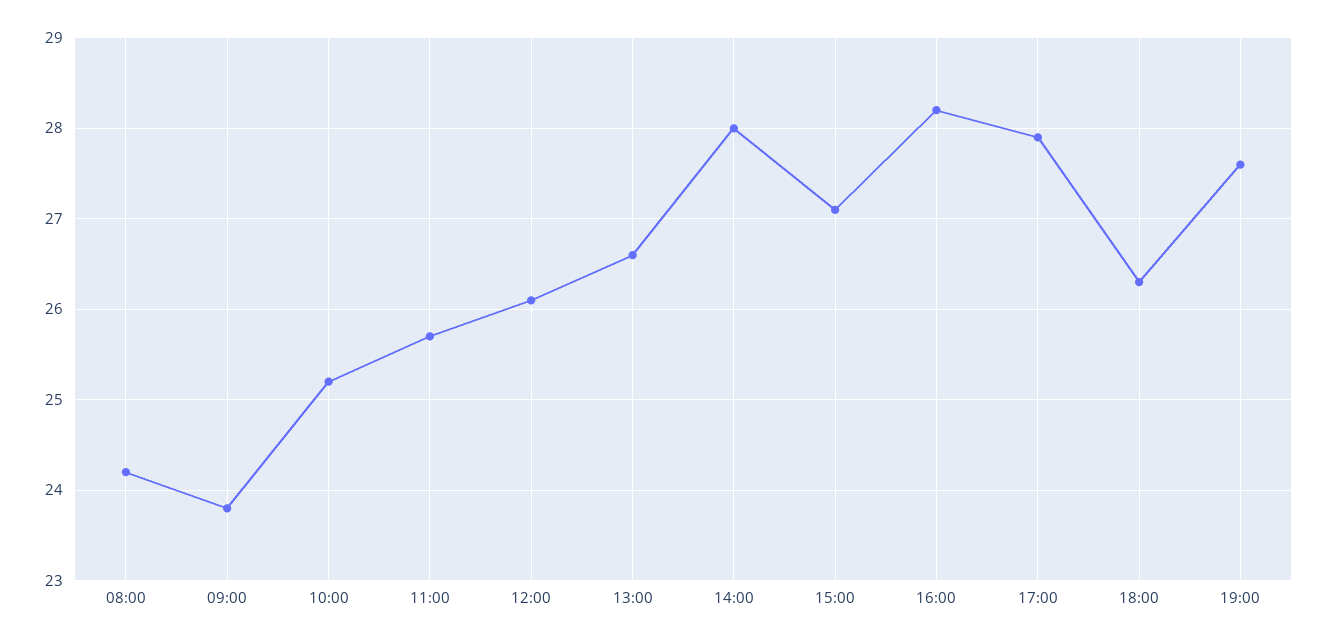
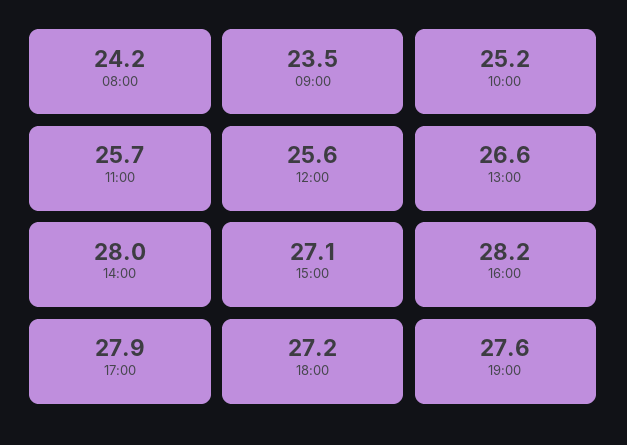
  {
    "08:00": 24.2,
-   "09:00": 23.8,
+   "09:00": 23.5,
    "10:00": 25.2,
    "11:00": 25.7,
-   "12:00": 26.1,
+   "12:00": 25.6,
    "13:00": 26.6,
    "14:00": 28,
    "15:00": 27.1,
    "16:00": 28.2,
    "17:00": 27.9,
-   "18:00": 26.3,
+   "18:00": 27.2,
    "19:00": 27.6
  }

